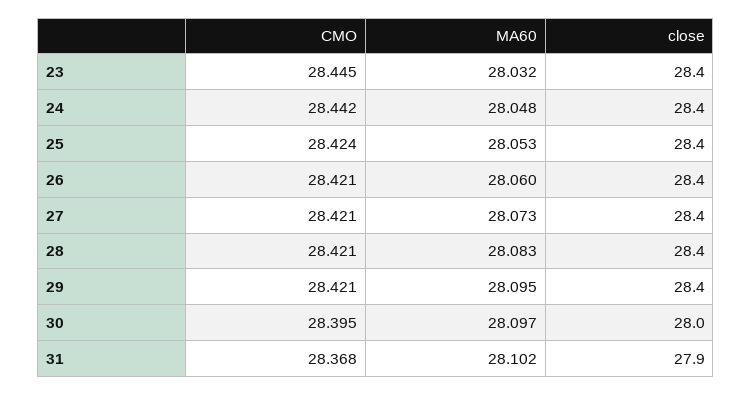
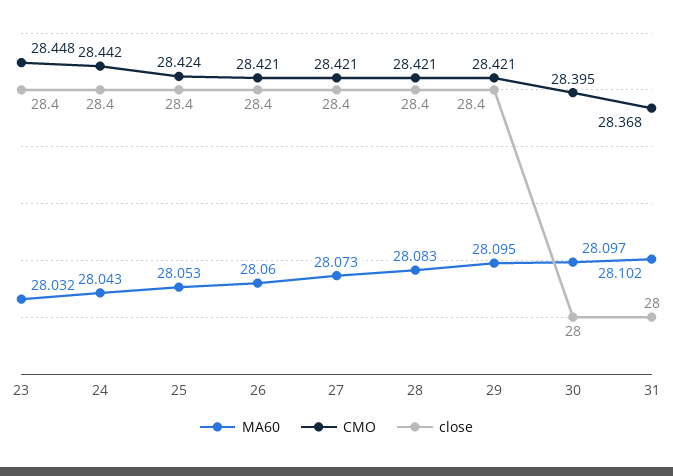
  {
    "CMO": {
-     "23": 28.445,
+     "23": 28.448,
      "24": 28.442,
      "25": 28.424,
      "26": 28.421,
      "27": 28.421,
      "28": 28.421,
      "29": 28.421,
      "30": 28.395,
      "31": 28.368
    },
    "MA60": {
      "23": 28.032,
-     "24": 28.048,
+     "24": 28.043,
      "25": 28.053,
      "26": 28.06,
      "27": 28.073,
      "28": 28.083,
      "29": 28.095,
      "30": 28.097,
      "31": 28.102
    },
    "close": {
      "23": 28.4,
      "24": 28.4,
      "25": 28.4,
      "26": 28.4,
      "27": 28.4,
      "28": 28.4,
      "29": 28.4,
      "30": 28,
-     "31": 27.9
+     "31": 28
    }
  }

